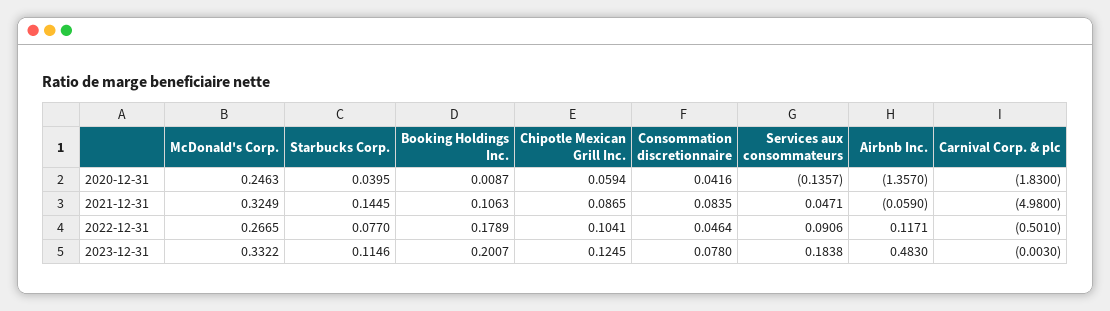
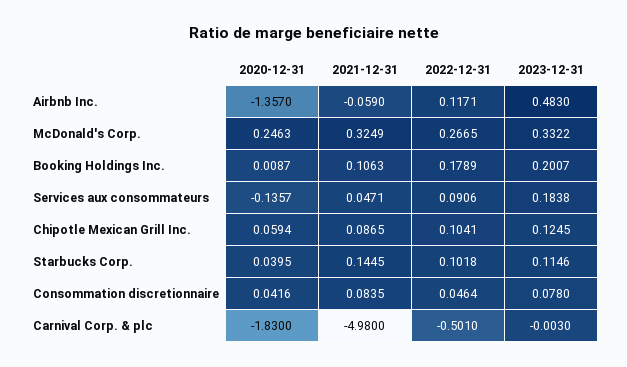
  {
    "McDonald's Corp.": {
      "2020-12-31": 0.2463,
      "2021-12-31": 0.3249,
      "2022-12-31": 0.2665,
      "2023-12-31": 0.3322
    },
    "Starbucks Corp.": {
      "2020-12-31": 0.0395,
      "2021-12-31": 0.1445,
-     "2022-12-31": 0.077,
+     "2022-12-31": 0.1018,
      "2023-12-31": 0.1146
    },
    "Booking Holdings Inc.": {
      "2020-12-31": 0.0087,
      "2021-12-31": 0.1063,
      "2022-12-31": 0.1789,
      "2023-12-31": 0.2007
    },
    "Chipotle Mexican Grill Inc.": {
      "2020-12-31": 0.0594,
      "2021-12-31": 0.0865,
      "2022-12-31": 0.1041,
      "2023-12-31": 0.1245
    },
    "Consommation discretionnaire": {
      "2020-12-31": 0.0416,
      "2021-12-31": 0.0835,
      "2022-12-31": 0.0464,
      "2023-12-31": 0.078
    },
    "Services aux consommateurs": {
      "2020-12-31": -0.1357,
      "2021-12-31": 0.0471,
      "2022-12-31": 0.0906,
      "2023-12-31": 0.1838
    },
    "Airbnb Inc.": {
      "2020-12-31": -1.357,
      "2021-12-31": -0.059,
      "2022-12-31": 0.1171,
      "2023-12-31": 0.483
    },
    "Carnival Corp. & plc": {
      "2020-12-31": -1.83,
      "2021-12-31": -4.98,
      "2022-12-31": -0.501,
      "2023-12-31": -0.003
    }
  }

